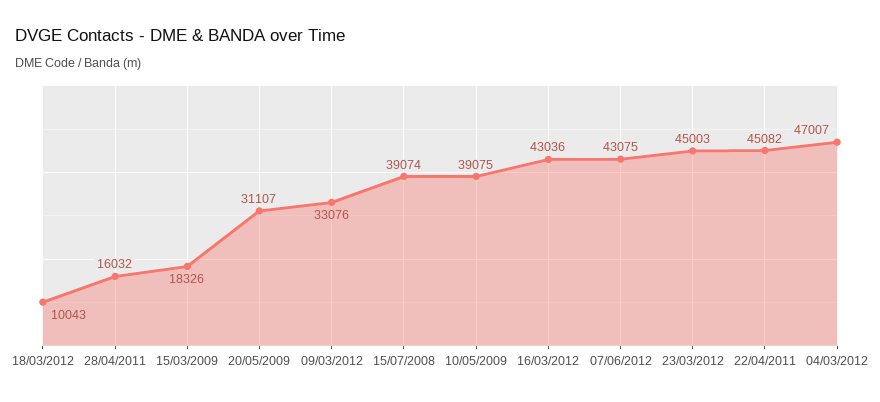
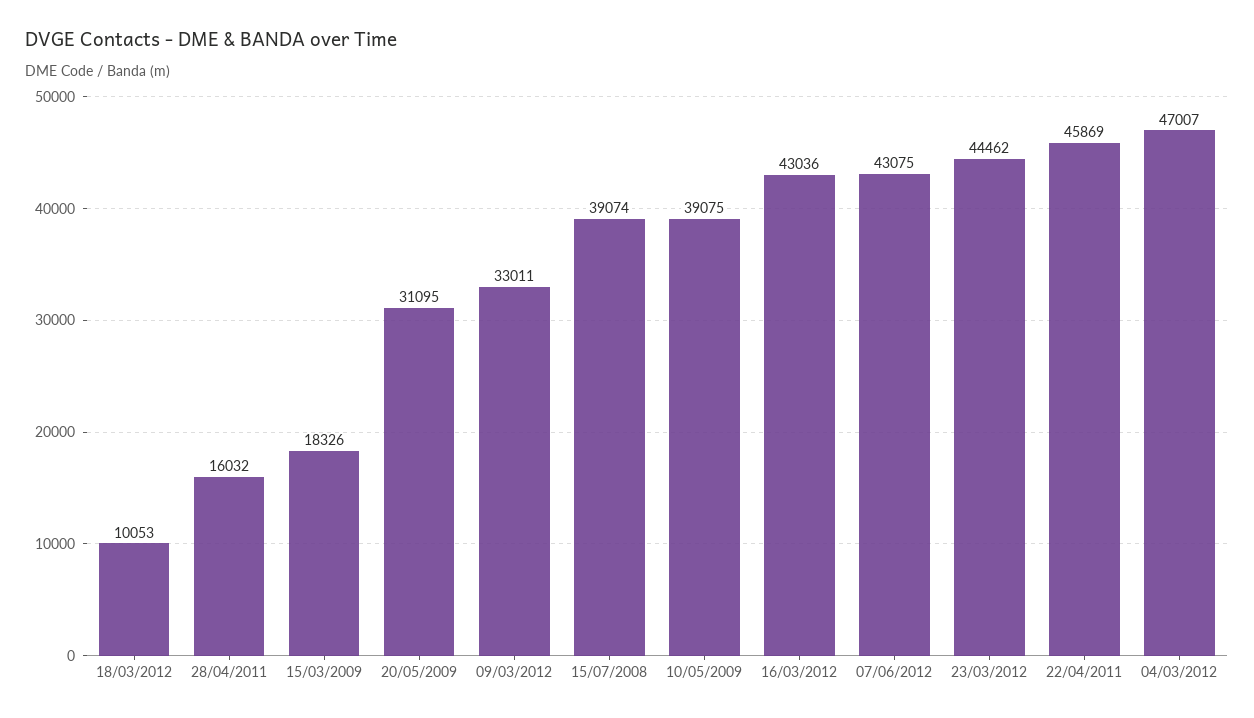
  {
-   "18/03/2012": 10043,
+   "18/03/2012": 10053,
    "28/04/2011": 16032,
    "15/03/2009": 18326,
-   "20/05/2009": 31107,
+   "20/05/2009": 31095,
-   "09/03/2012": 33076,
+   "09/03/2012": 33011,
    "15/07/2008": 39074,
    "10/05/2009": 39075,
    "16/03/2012": 43036,
    "07/06/2012": 43075,
-   "23/03/2012": 45003,
+   "23/03/2012": 44462,
-   "22/04/2011": 45082,
+   "22/04/2011": 45869,
    "04/03/2012": 47007
  }

